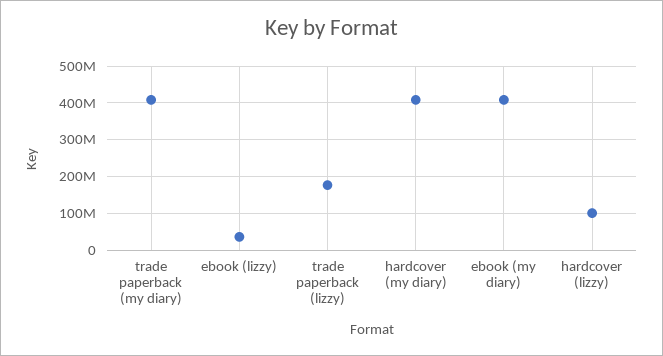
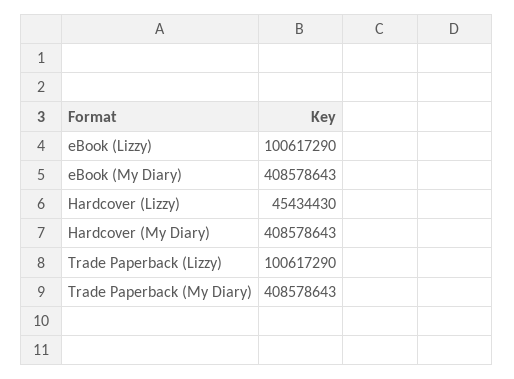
  {
    "trade paperback (my diary)": 408578643,
-   "ebook (lizzy)": 40000000,
+   "ebook (lizzy)": 100617290,
-   "trade paperback (lizzy)": 180000000,
+   "trade paperback (lizzy)": 100617290,
    "hardcover (my diary)": 408578643,
    "ebook (my diary)": 408578643,
-   "hardcover (lizzy)": 100000000
+   "hardcover (lizzy)": 45434430
  }

